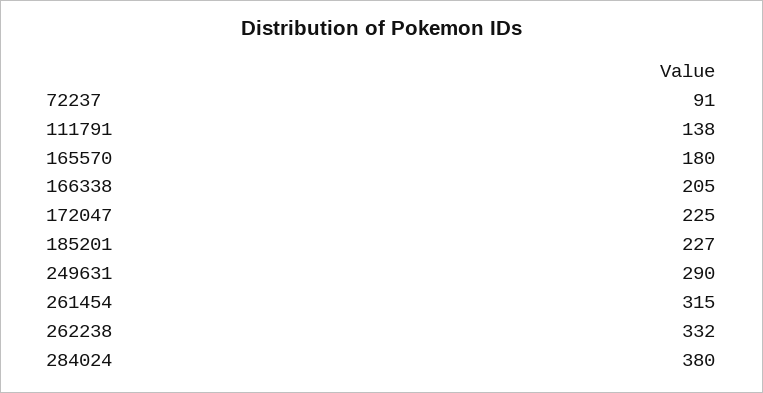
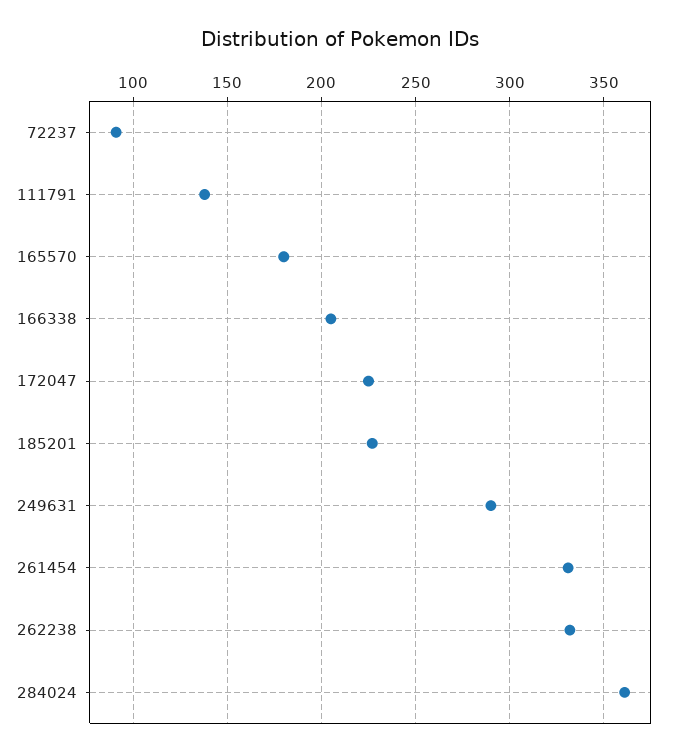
  {
    "72237": 91,
    "111791": 138,
    "165570": 180,
    "166338": 205,
    "172047": 225,
    "185201": 227,
    "249631": 290,
-   "261454": 315,
+   "261454": 330,
    "262238": 332,
-   "284024": 380
+   "284024": 360
  }

